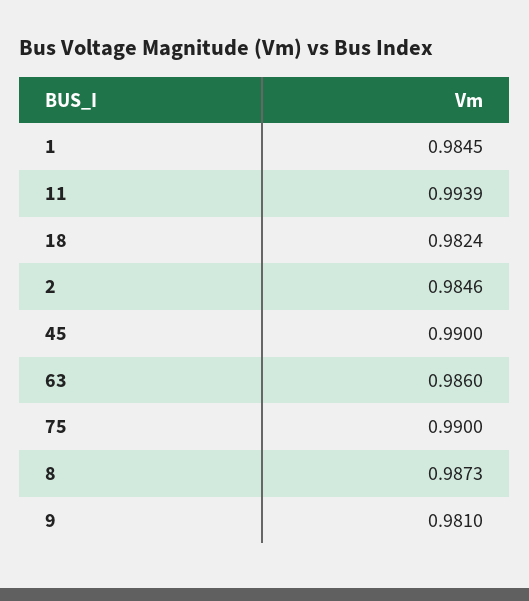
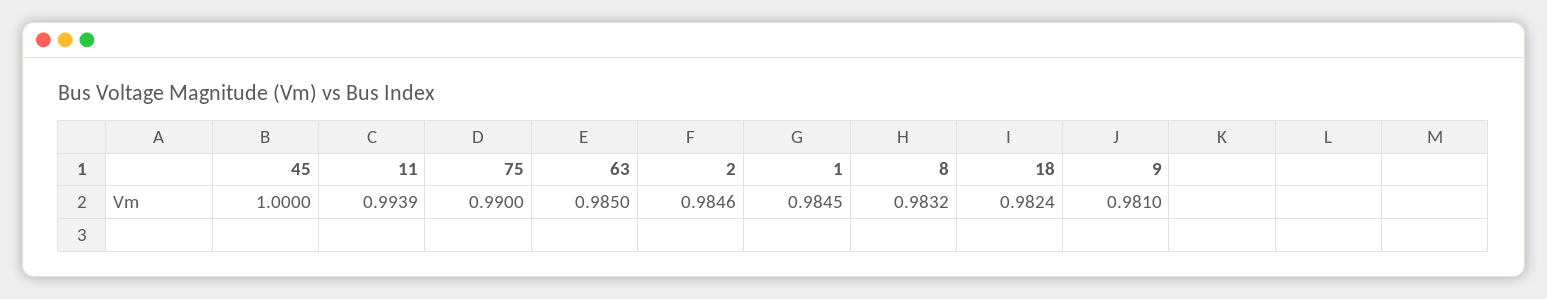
  {
    "1": 0.9845,
    "11": 0.9939,
    "18": 0.9824,
    "2": 0.9846,
-   "45": 0.99,
+   "45": 1,
-   "63": 0.986,
+   "63": 0.985,
    "75": 0.99,
-   "8": 0.9873,
+   "8": 0.9832,
    "9": 0.981
  }

